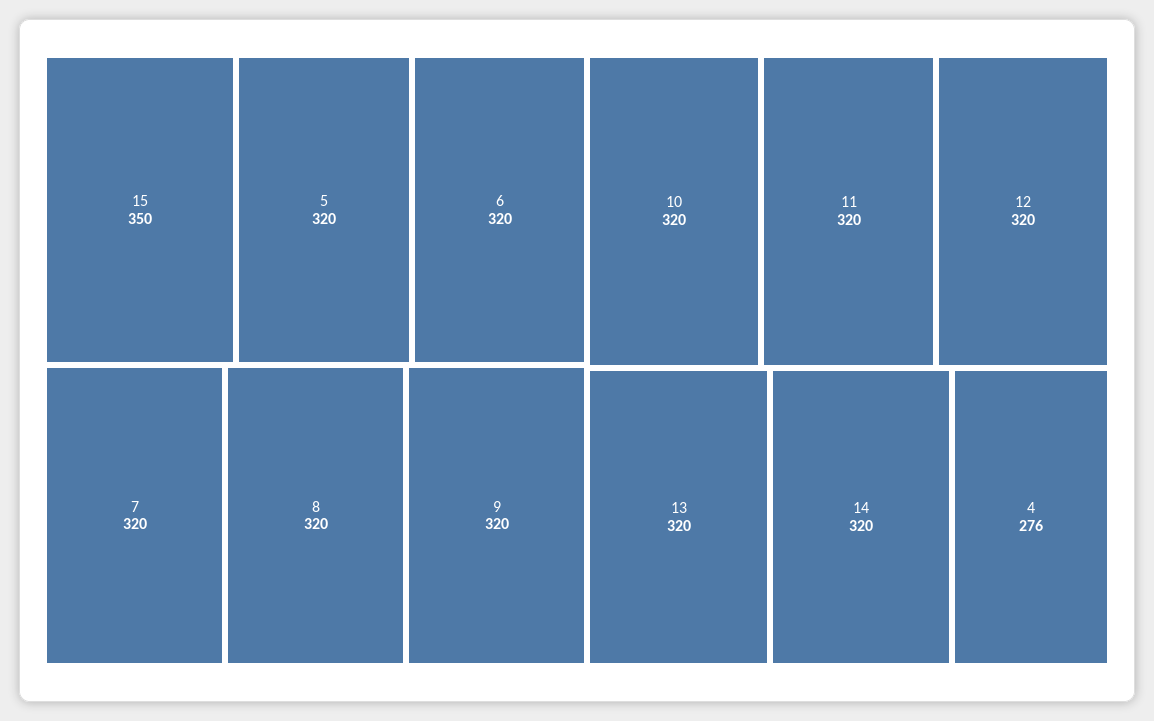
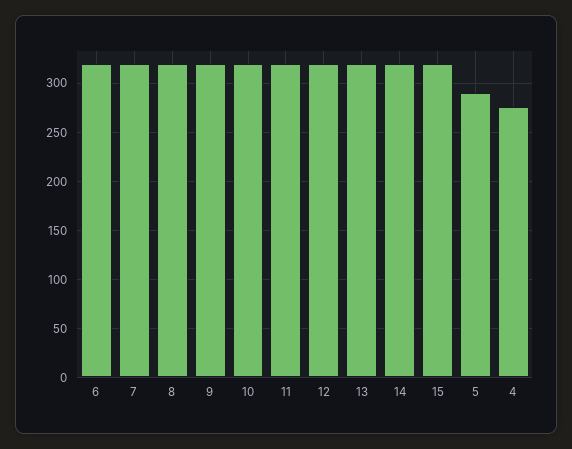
  {
-   "15": 350,
+   "15": 320,
-   "5": 320,
+   "5": 290,
    "6": 320,
    "7": 320,
    "8": 320,
    "9": 320,
    "10": 320,
    "11": 320,
    "12": 320,
    "13": 320,
    "14": 320,
    "4": 276
  }

